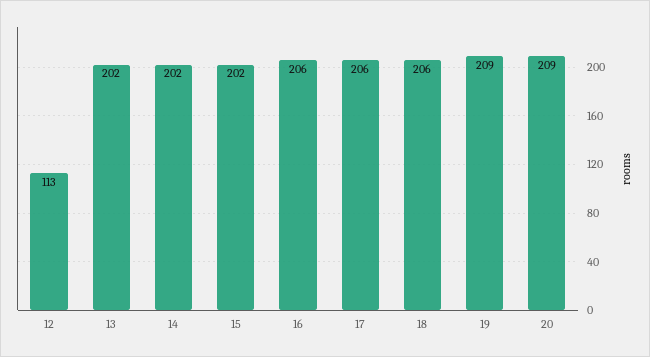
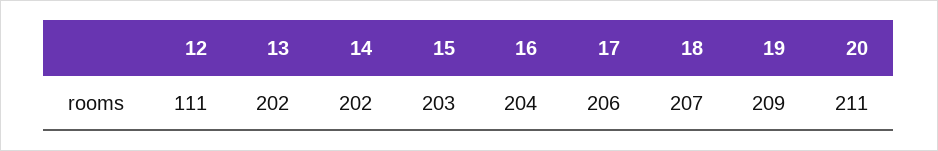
  {
-   "12": 113,
+   "12": 111,
    "13": 202,
    "14": 202,
-   "15": 202,
+   "15": 203,
-   "16": 206,
+   "16": 204,
    "17": 206,
-   "18": 206,
+   "18": 207,
    "19": 209,
-   "20": 209
+   "20": 211
  }

